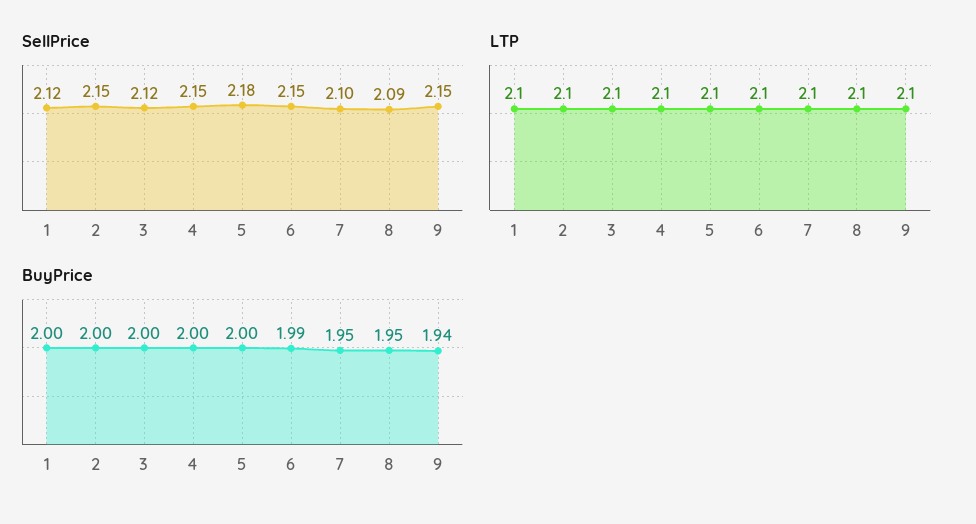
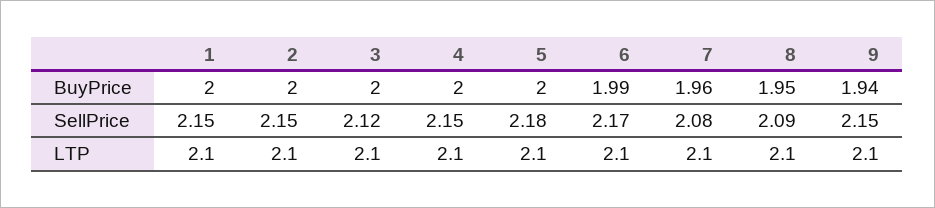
  {
    "SellPrice": {
-     "1": 2.12,
+     "1": 2.15,
      "2": 2.15,
      "3": 2.12,
      "4": 2.15,
      "5": 2.18,
-     "6": 2.15,
+     "6": 2.17,
-     "7": 2.1,
+     "7": 2.08,
      "8": 2.09,
      "9": 2.15
    },
    "LTP": {
      "1": 2.1,
      "2": 2.1,
      "3": 2.1,
      "4": 2.1,
      "5": 2.1,
      "6": 2.1,
      "7": 2.1,
      "8": 2.1,
      "9": 2.1
    },
    "BuyPrice": {
      "1": 2,
      "2": 2,
      "3": 2,
      "4": 2,
      "5": 2,
      "6": 1.99,
-     "7": 1.95,
+     "7": 1.96,
      "8": 1.95,
      "9": 1.94
    }
  }

